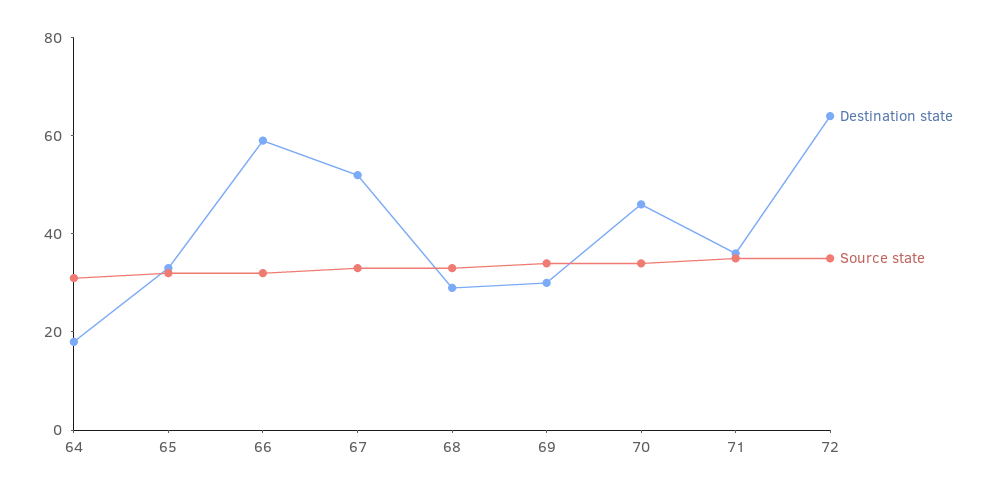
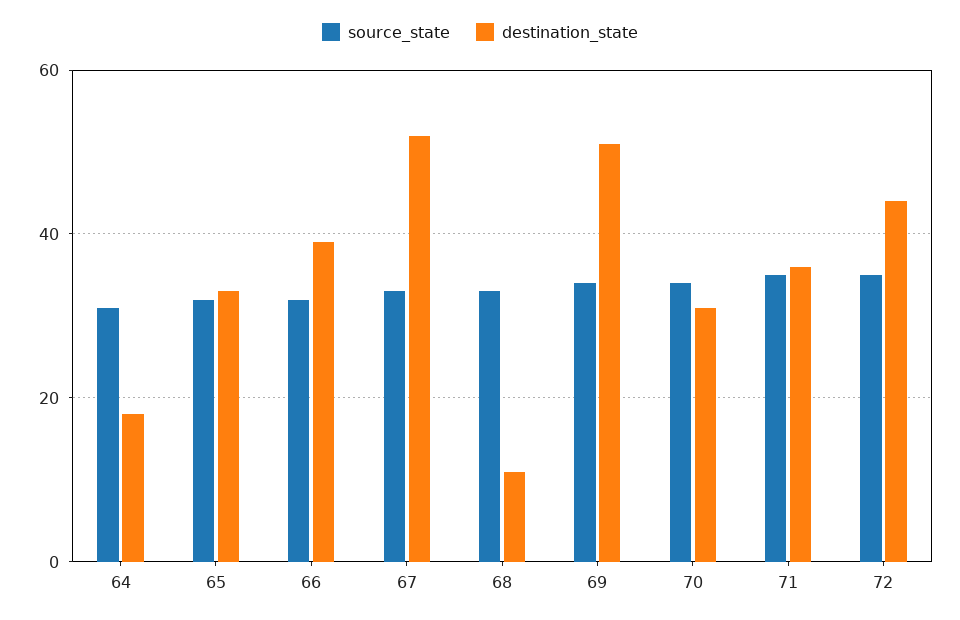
  {
    "Destination state": {
      "64": 20,
      "65": 35,
-     "66": 60,
+     "66": 40,
      "67": 50,
-     "68": 30,
+     "68": 10,
-     "69": 30,
+     "69": 50,
-     "70": 45,
+     "70": 30,
      "71": 35,
-     "72": 65
+     "72": 45
    },
    "Source state": {
      "64": 30,
      "65": 30,
      "66": 30,
      "67": 35,
      "68": 35,
      "69": 35,
      "70": 35,
      "71": 35,
      "72": 35
    }
  }

